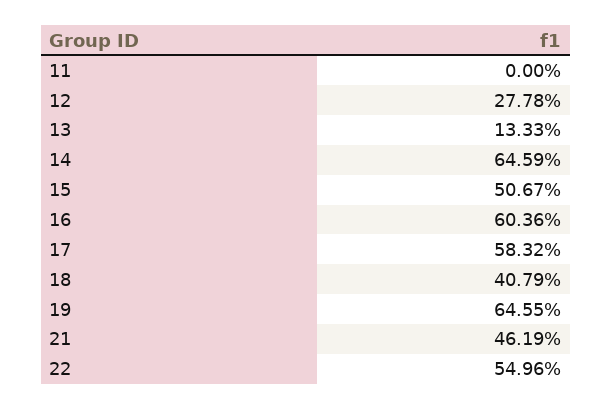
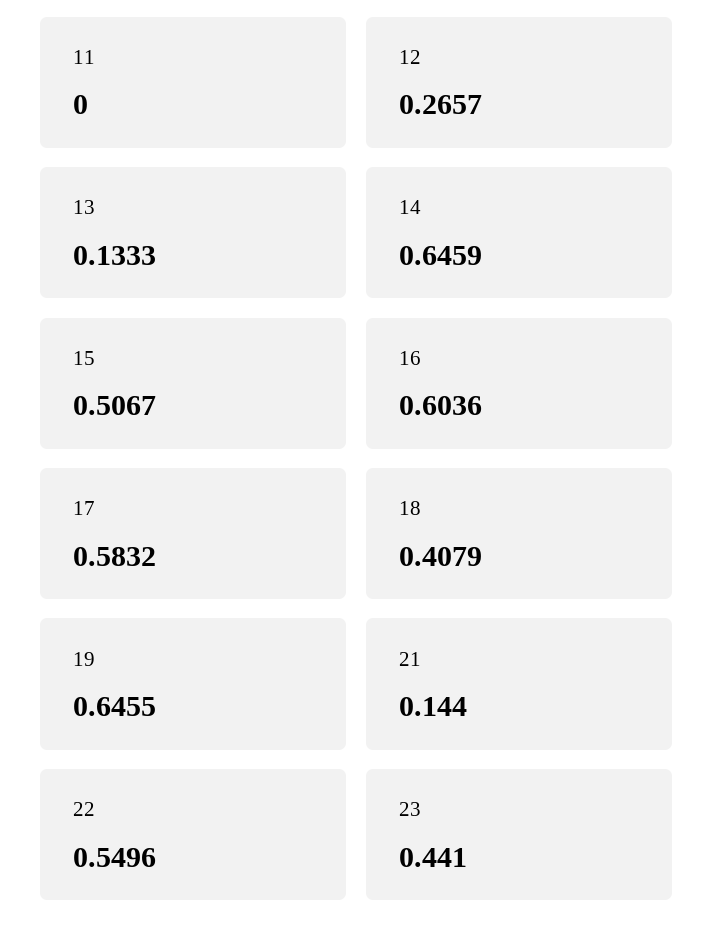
  {
    "11": 0,
-   "12": 0.2778,
+   "12": 0.2657,
    "13": 0.1333,
    "14": 0.6459,
    "15": 0.5067,
    "16": 0.6036,
    "17": 0.5832,
    "18": 0.4079,
    "19": 0.6455,
-   "21": 0.4619,
+   "21": 0.144,
-   "22": 0.5496
+   "22": 0.5496,
+   "23": 0.441
  }

